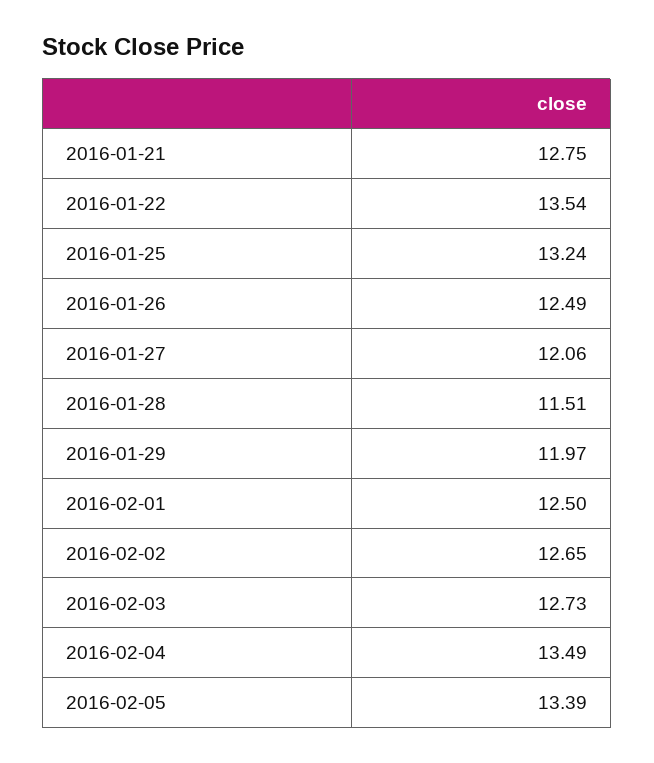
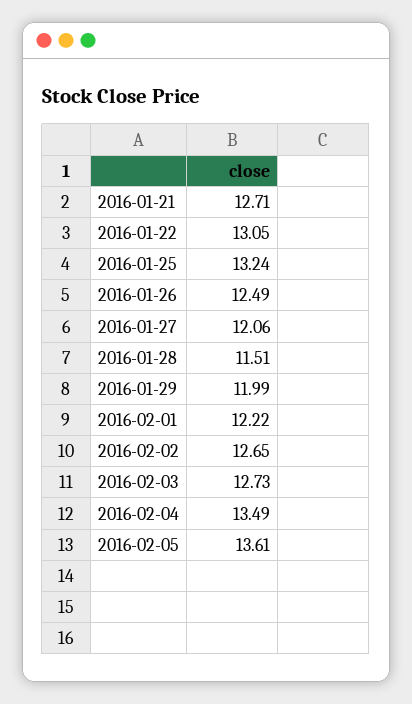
  {
-   "2016-01-21": 12.75,
+   "2016-01-21": 12.71,
-   "2016-01-22": 13.54,
+   "2016-01-22": 13.05,
    "2016-01-25": 13.24,
    "2016-01-26": 12.49,
    "2016-01-27": 12.06,
    "2016-01-28": 11.51,
-   "2016-01-29": 11.97,
+   "2016-01-29": 11.99,
-   "2016-02-01": 12.5,
+   "2016-02-01": 12.22,
    "2016-02-02": 12.65,
    "2016-02-03": 12.73,
    "2016-02-04": 13.49,
-   "2016-02-05": 13.39
+   "2016-02-05": 13.61
  }

